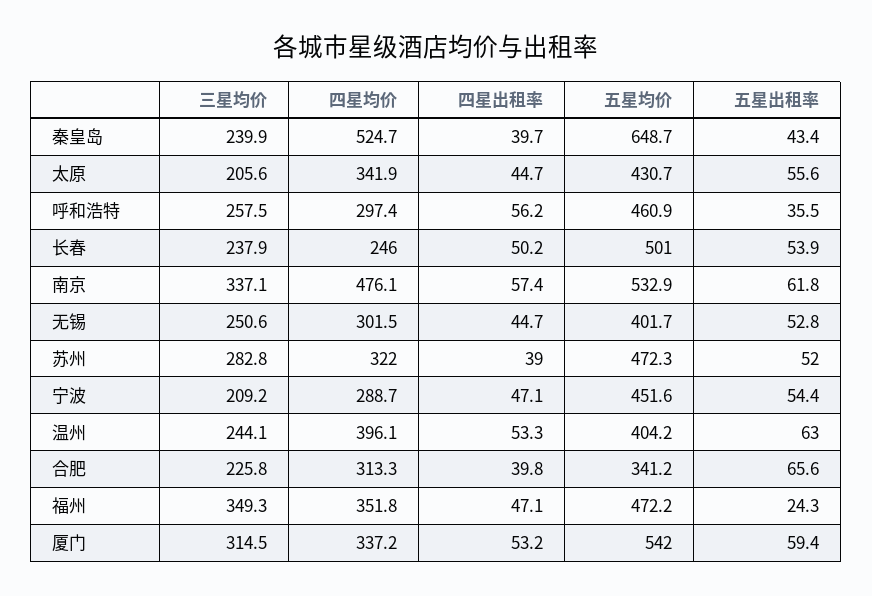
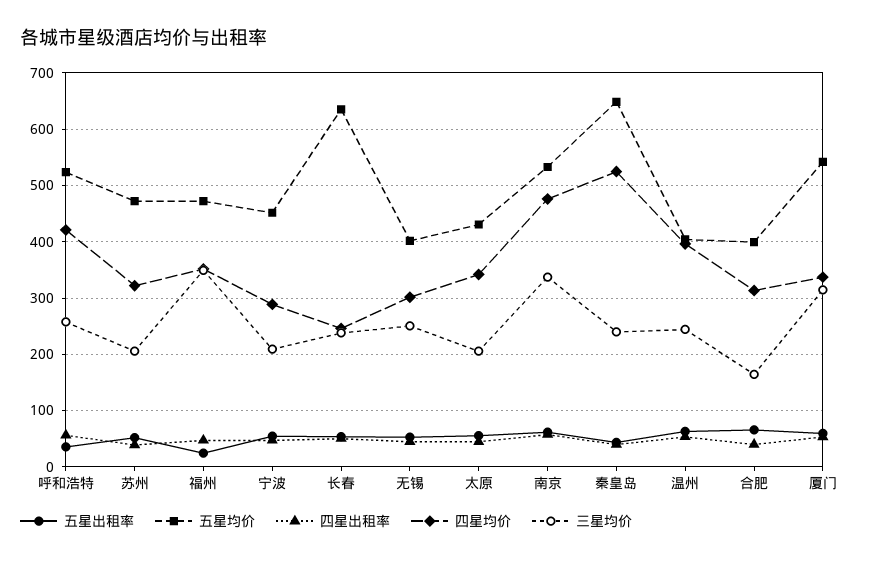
  {
    "三星均价": {
      "秦皇岛": 239.9,
      "太原": 205.6,
      "呼和浩特": 257.5,
      "长春": 237.9,
      "南京": 337.1,
      "无锡": 250.6,
-     "苏州": 282.8,
+     "苏州": 200,
      "宁波": 209.2,
      "温州": 244.1,
-     "合肥": 225.8,
+     "合肥": 160,
      "福州": 349.3,
      "厦门": 314.5
    },
    "四星均价": {
      "秦皇岛": 524.7,
      "太原": 341.9,
-     "呼和浩特": 297.4,
+     "呼和浩特": 420,
      "长春": 246,
      "南京": 476.1,
      "无锡": 301.5,
      "苏州": 322,
      "宁波": 288.7,
      "温州": 396.1,
      "合肥": 313.3,
      "福州": 351.8,
      "厦门": 337.2
    },
    "四星出租率": {
      "秦皇岛": 39.7,
      "太原": 44.7,
      "呼和浩特": 56.2,
      "长春": 50.2,
      "南京": 57.4,
      "无锡": 44.7,
      "苏州": 39,
      "宁波": 47.1,
      "温州": 53.3,
      "合肥": 39.8,
      "福州": 47.1,
      "厦门": 53.2
    },
    "五星均价": {
      "秦皇岛": 648.7,
      "太原": 430.7,
-     "呼和浩特": 460.9,
+     "呼和浩特": 520,
-     "长春": 501,
+     "长春": 640,
      "南京": 532.9,
      "无锡": 401.7,
      "苏州": 472.3,
      "宁波": 451.6,
      "温州": 404.2,
-     "合肥": 341.2,
+     "合肥": 400,
      "福州": 472.2,
      "厦门": 542
    },
    "五星出租率": {
      "秦皇岛": 43.4,
      "太原": 55.6,
      "呼和浩特": 35.5,
      "长春": 53.9,
      "南京": 61.8,
      "无锡": 52.8,
      "苏州": 52,
      "宁波": 54.4,
      "温州": 63,
      "合肥": 65.6,
      "福州": 24.3,
      "厦门": 59.4
    }
  }

